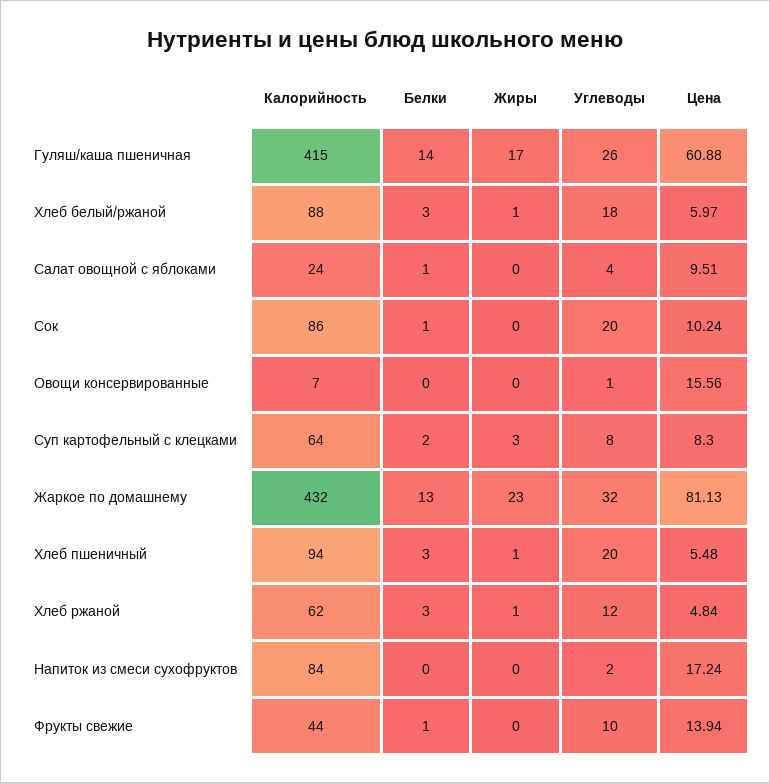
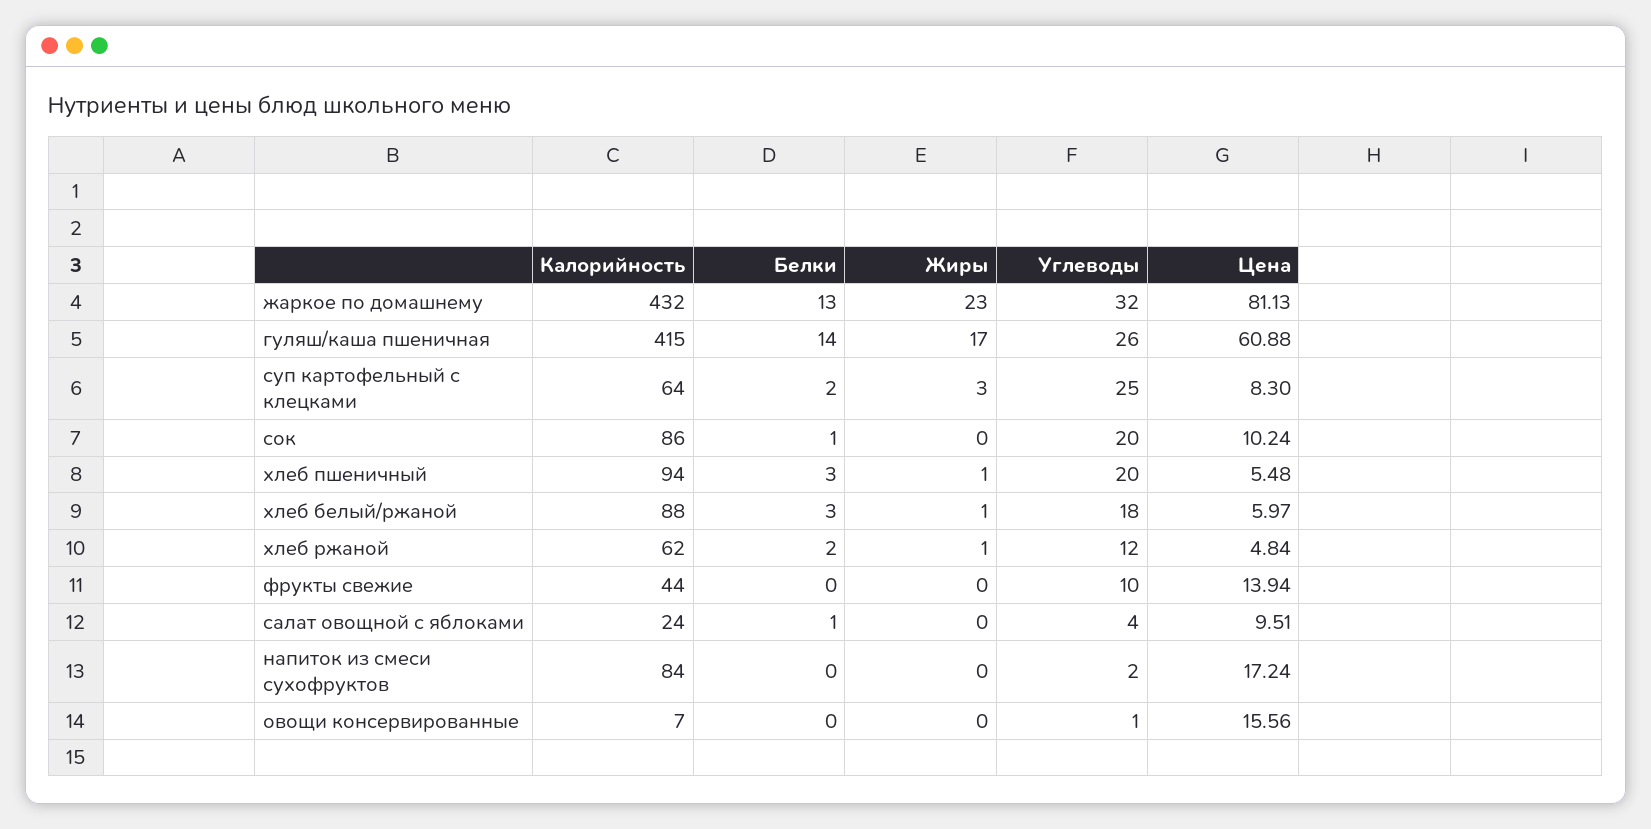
  {
    "Калорийность": {
      "Гуляш/каша пшеничная": 415,
      "Хлеб белый/ржаной": 88,
      "Салат овощной с яблоками": 24,
      "Сок": 86,
      "Овощи консервированные": 7,
      "Суп картофельный с клецками": 64,
      "Жаркое по домашнему": 432,
      "Хлеб пшеничный": 94,
      "Хлеб ржаной": 62,
      "Напиток из смеси сухофруктов": 84,
      "Фрукты свежие": 44
    },
    "Белки": {
      "Гуляш/каша пшеничная": 14,
      "Хлеб белый/ржаной": 3,
      "Салат овощной с яблоками": 1,
      "Сок": 1,
      "Овощи консервированные": 0,
      "Суп картофельный с клецками": 2,
      "Жаркое по домашнему": 13,
      "Хлеб пшеничный": 3,
-     "Хлеб ржаной": 3,
+     "Хлеб ржаной": 2,
      "Напиток из смеси сухофруктов": 0,
-     "Фрукты свежие": 1
+     "Фрукты свежие": 0
    },
    "Жиры": {
      "Гуляш/каша пшеничная": 17,
      "Хлеб белый/ржаной": 1,
      "Салат овощной с яблоками": 0,
      "Сок": 0,
      "Овощи консервированные": 0,
      "Суп картофельный с клецками": 3,
      "Жаркое по домашнему": 23,
      "Хлеб пшеничный": 1,
      "Хлеб ржаной": 1,
      "Напиток из смеси сухофруктов": 0,
      "Фрукты свежие": 0
    },
    "Углеводы": {
      "Гуляш/каша пшеничная": 26,
      "Хлеб белый/ржаной": 18,
      "Салат овощной с яблоками": 4,
      "Сок": 20,
      "Овощи консервированные": 1,
-     "Суп картофельный с клецками": 8,
+     "Суп картофельный с клецками": 25,
      "Жаркое по домашнему": 32,
      "Хлеб пшеничный": 20,
      "Хлеб ржаной": 12,
      "Напиток из смеси сухофруктов": 2,
      "Фрукты свежие": 10
    },
    "Цена": {
      "Гуляш/каша пшеничная": 60.88,
      "Хлеб белый/ржаной": 5.97,
      "Салат овощной с яблоками": 9.51,
      "Сок": 10.24,
      "Овощи консервированные": 15.56,
      "Суп картофельный с клецками": 8.3,
      "Жаркое по домашнему": 81.13,
      "Хлеб пшеничный": 5.48,
      "Хлеб ржаной": 4.84,
      "Напиток из смеси сухофруктов": 17.24,
      "Фрукты свежие": 13.94
    }
  }

